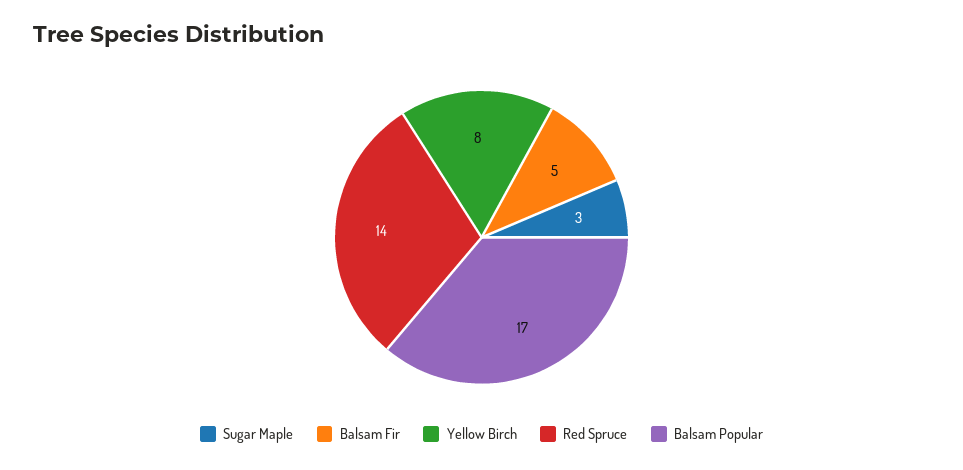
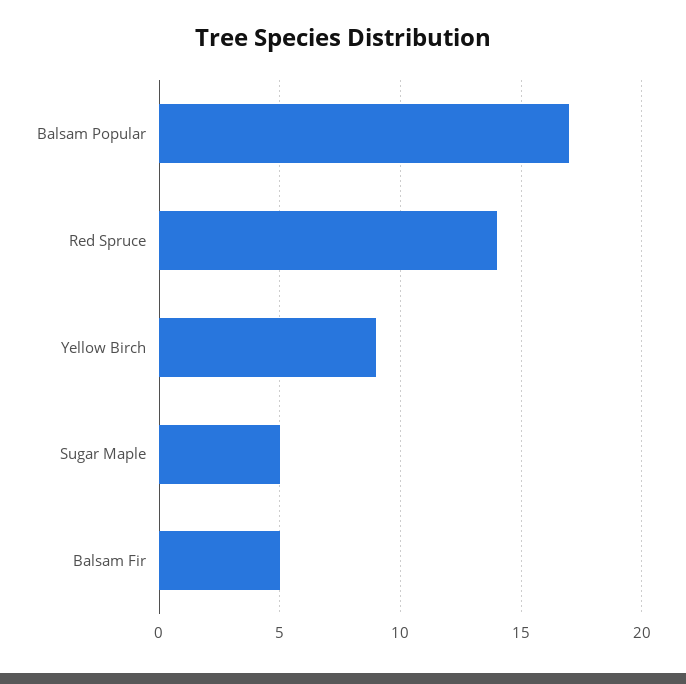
  {
-   "Sugar Maple": 3,
+   "Sugar Maple": 5,
    "Balsam Fir": 5,
-   "Yellow Birch": 8,
+   "Yellow Birch": 9,
    "Red Spruce": 14,
    "Balsam Popular": 17
  }

